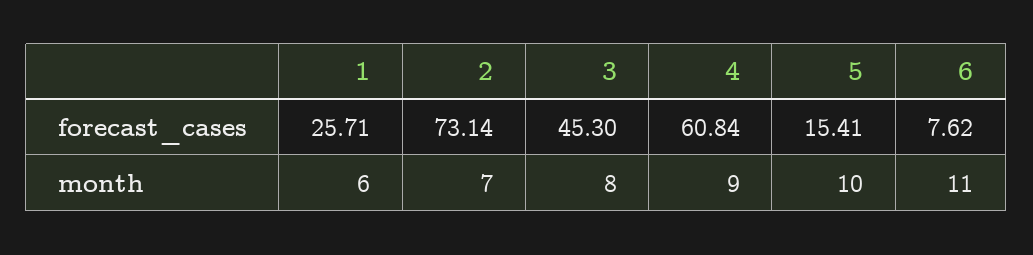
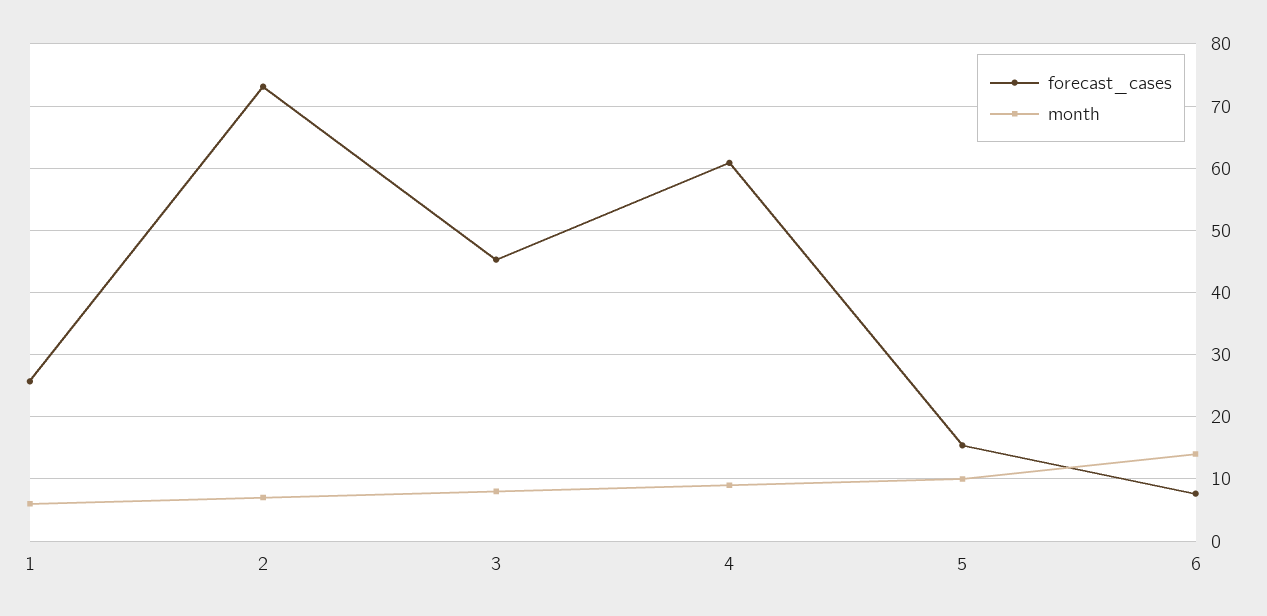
  {
    "forecast_cases": {
      "1": 25.71,
      "2": 73.14,
      "3": 45.3,
      "4": 60.84,
      "5": 15.41,
      "6": 7.62
    },
    "month": {
      "1": 6,
      "2": 7,
      "3": 8,
      "4": 9,
      "5": 10,
-     "6": 11
+     "6": 14
    }
  }

